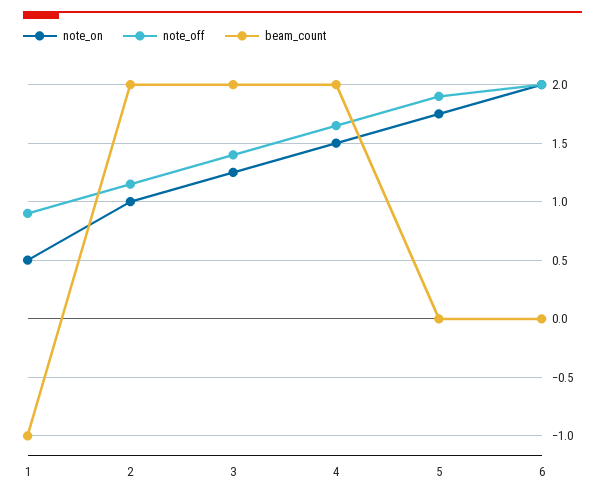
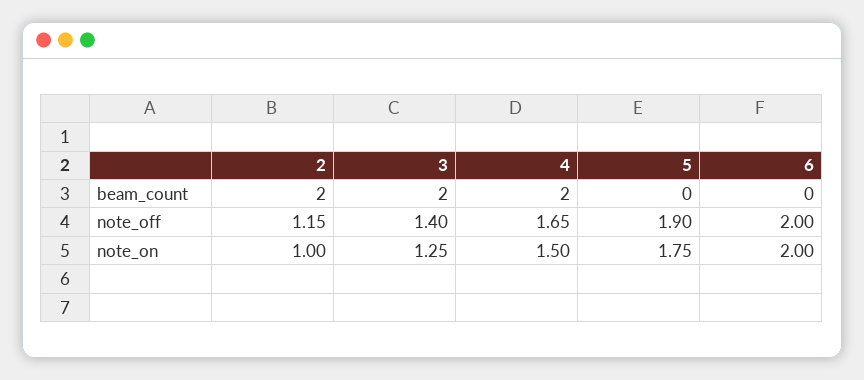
  {
    "note_on": {
-     "1": 0.5,
      "2": 1,
      "3": 1.25,
      "4": 1.5,
      "5": 1.75,
      "6": 2
    },
    "note_off": {
-     "1": 0.9,
      "2": 1.15,
      "3": 1.4,
      "4": 1.65,
      "5": 1.9,
      "6": 2
    },
    "beam_count": {
-     "1": -1,
      "2": 2,
      "3": 2,
      "4": 2,
      "5": 0,
      "6": 0
    }
  }

